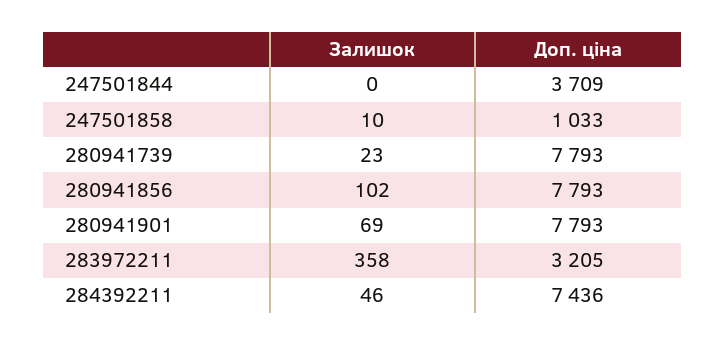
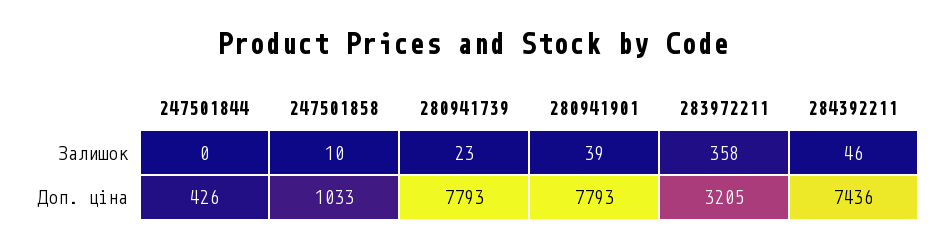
  {
    "Залишок": {
      "247501844": 0,
      "247501858": 10,
      "280941739": 23,
-     "280941856": 102,
-     "280941901": 69,
+     "280941901": 39,
      "283972211": 358,
      "284392211": 46
    },
    "Доп. ціна": {
-     "247501844": 3709,
+     "247501844": 426,
      "247501858": 1033,
      "280941739": 7793,
-     "280941856": 7793,
      "280941901": 7793,
      "283972211": 3205,
      "284392211": 7436
    }
  }

